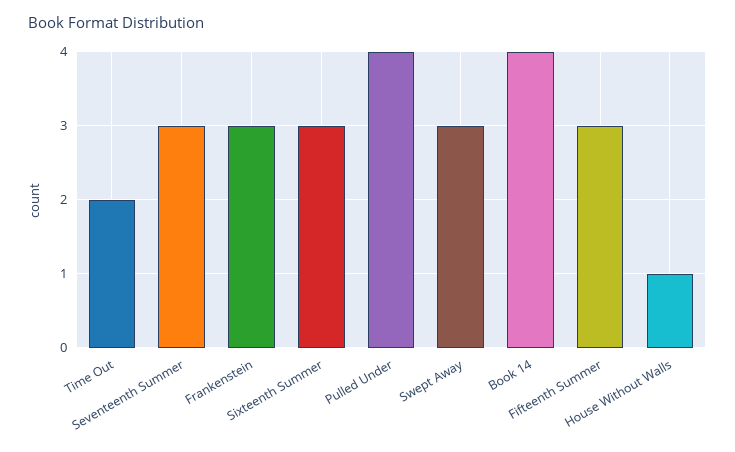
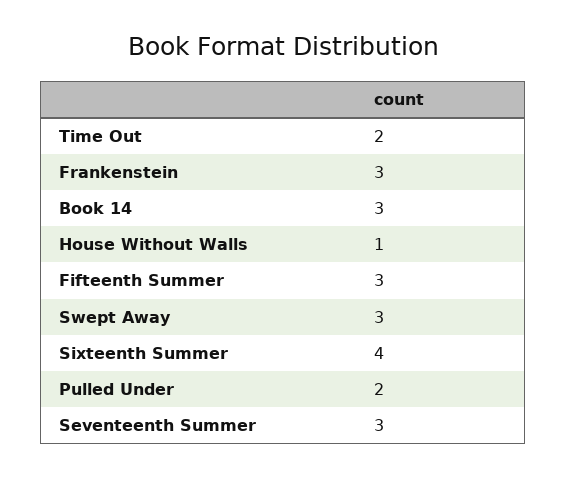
  {
    "Time Out": 2,
    "Seventeenth Summer": 3,
    "Frankenstein": 3,
-   "Sixteenth Summer": 3,
+   "Sixteenth Summer": 4,
-   "Pulled Under": 4,
+   "Pulled Under": 2,
    "Swept Away": 3,
-   "Book 14": 4,
+   "Book 14": 3,
    "Fifteenth Summer": 3,
    "House Without Walls": 1
  }

